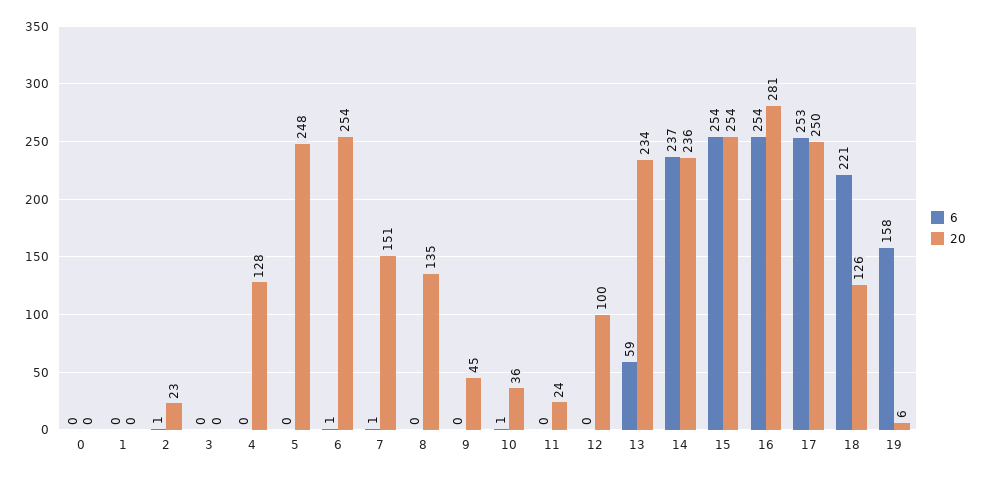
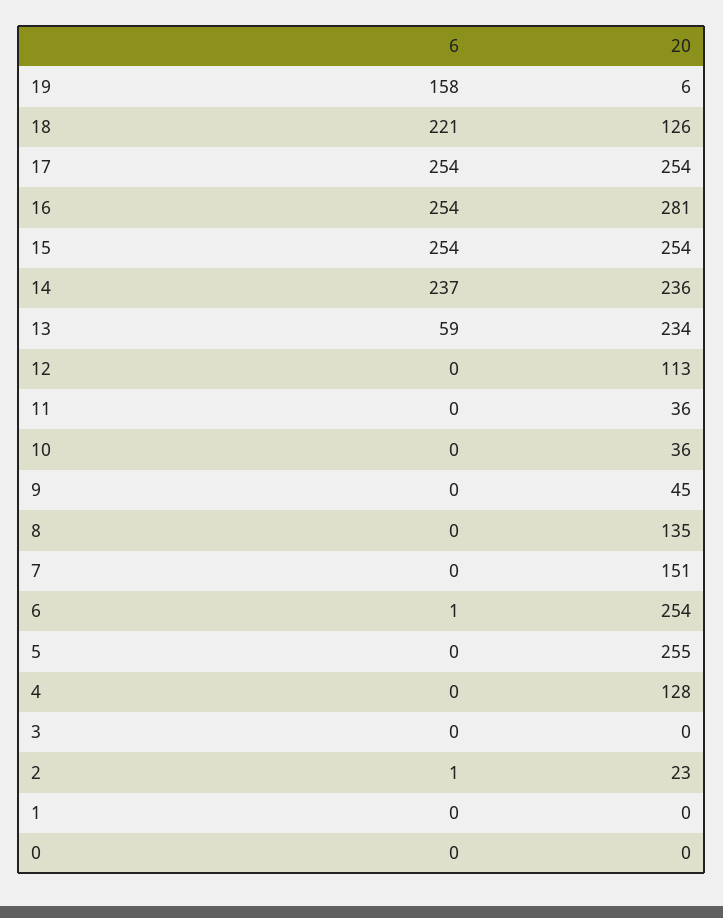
  {
    "6": {
      "0": 0,
      "1": 0,
      "2": 1,
      "3": 0,
      "4": 0,
      "5": 0,
      "6": 1,
-     "7": 1,
+     "7": 0,
      "8": 0,
      "9": 0,
-     "10": 1,
+     "10": 0,
      "11": 0,
      "12": 0,
      "13": 59,
      "14": 237,
      "15": 254,
      "16": 254,
-     "17": 253,
+     "17": 254,
      "18": 221,
      "19": 158
    },
    "20": {
      "0": 0,
      "1": 0,
      "2": 23,
      "3": 0,
      "4": 128,
-     "5": 248,
+     "5": 255,
      "6": 254,
      "7": 151,
      "8": 135,
      "9": 45,
      "10": 36,
-     "11": 24,
+     "11": 36,
-     "12": 100,
+     "12": 113,
      "13": 234,
      "14": 236,
      "15": 254,
      "16": 281,
-     "17": 250,
+     "17": 254,
      "18": 126,
      "19": 6
    }
  }

